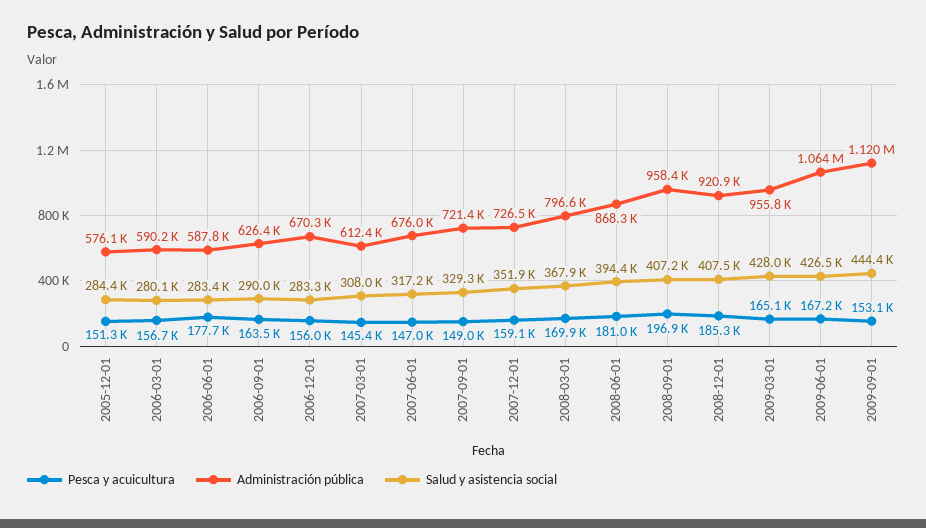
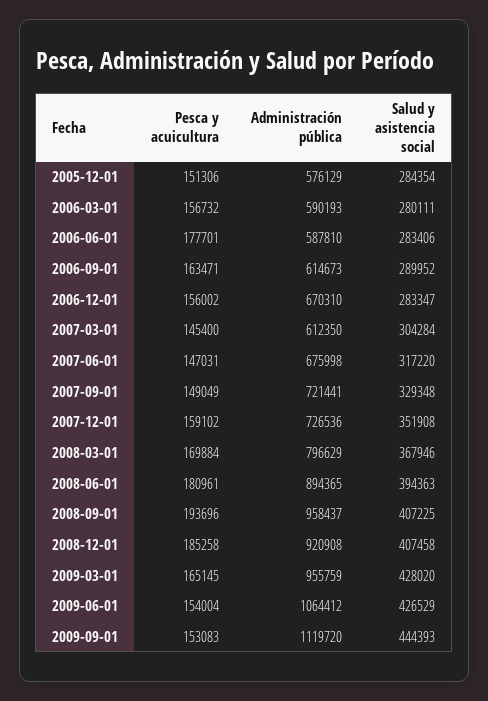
  {
    "Pesca y acuicultura": {
      "2005-12-01": 151306,
      "2006-03-01": 156732,
      "2006-06-01": 177701,
      "2006-09-01": 163471,
      "2006-12-01": 156002,
      "2007-03-01": 145400,
      "2007-06-01": 147031,
      "2007-09-01": 149049,
      "2007-12-01": 159102,
      "2008-03-01": 169884,
      "2008-06-01": 180961,
-     "2008-09-01": 196900,
+     "2008-09-01": 193696,
      "2008-12-01": 185258,
      "2009-03-01": 165145,
-     "2009-06-01": 167200,
+     "2009-06-01": 154004,
      "2009-09-01": 153083
    },
    "Administración pública": {
      "2005-12-01": 576129,
      "2006-03-01": 590193,
      "2006-06-01": 587810,
-     "2006-09-01": 626400,
+     "2006-09-01": 614673,
      "2006-12-01": 670310,
      "2007-03-01": 612350,
      "2007-06-01": 675998,
      "2007-09-01": 721441,
      "2007-12-01": 726536,
      "2008-03-01": 796629,
-     "2008-06-01": 868300,
+     "2008-06-01": 894365,
      "2008-09-01": 958437,
      "2008-12-01": 920908,
      "2009-03-01": 955759,
      "2009-06-01": 1064412,
      "2009-09-01": 1119720
    },
    "Salud y asistencia social": {
      "2005-12-01": 284354,
      "2006-03-01": 280111,
      "2006-06-01": 283406,
      "2006-09-01": 289952,
      "2006-12-01": 283347,
-     "2007-03-01": 308000,
+     "2007-03-01": 304284,
      "2007-06-01": 317220,
      "2007-09-01": 329348,
      "2007-12-01": 351908,
      "2008-03-01": 367946,
      "2008-06-01": 394363,
      "2008-09-01": 407225,
      "2008-12-01": 407458,
      "2009-03-01": 428020,
      "2009-06-01": 426529,
      "2009-09-01": 444393
    }
  }

